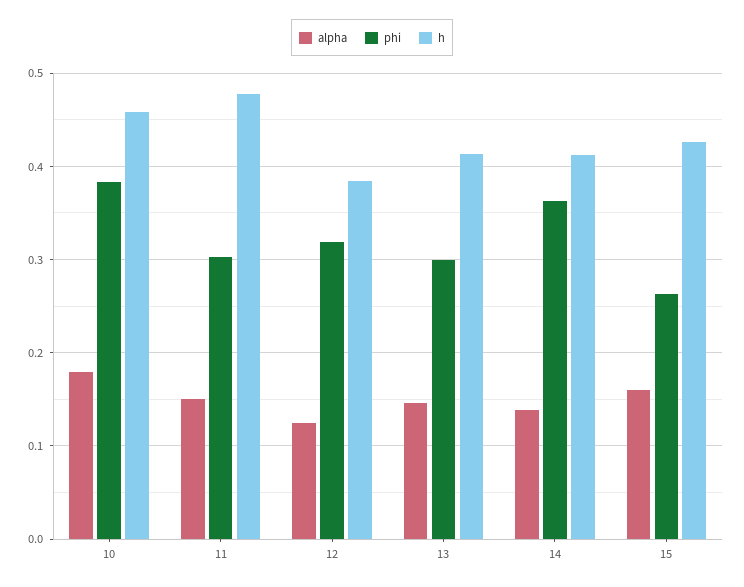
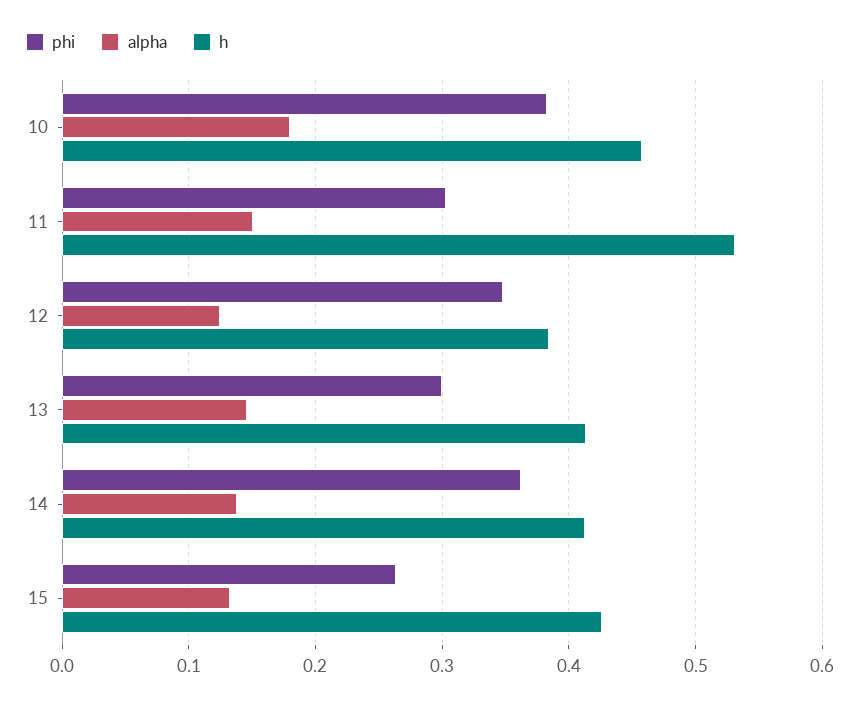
  {
    "alpha": {
      "10": 0.18,
      "11": 0.15,
      "12": 0.12,
      "13": 0.15,
      "14": 0.14,
-     "15": 0.16
+     "15": 0.13
    },
    "phi": {
      "10": 0.38,
      "11": 0.3,
-     "12": 0.32,
+     "12": 0.35,
      "13": 0.3,
      "14": 0.36,
      "15": 0.26
    },
    "h": {
      "10": 0.46,
-     "11": 0.48,
+     "11": 0.53,
      "12": 0.38,
      "13": 0.41,
      "14": 0.41,
      "15": 0.43
    }
  }

